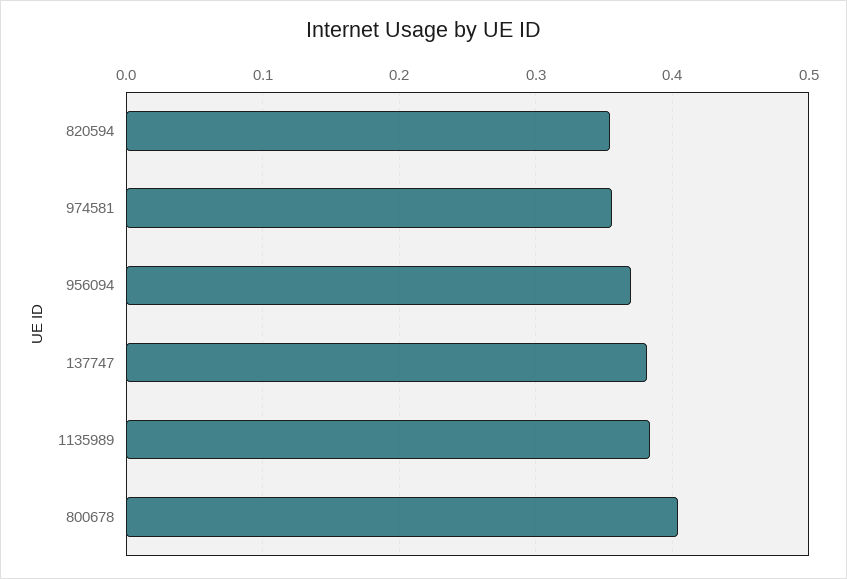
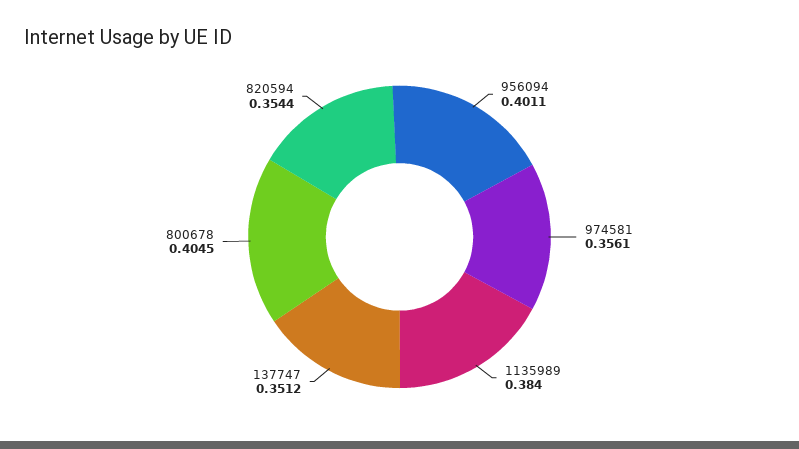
  {
    "820594": 0.3544,
    "974581": 0.3561,
-   "956094": 0.37,
+   "956094": 0.4011,
-   "137747": 0.38,
+   "137747": 0.3512,
    "1135989": 0.384,
    "800678": 0.4045
  }

